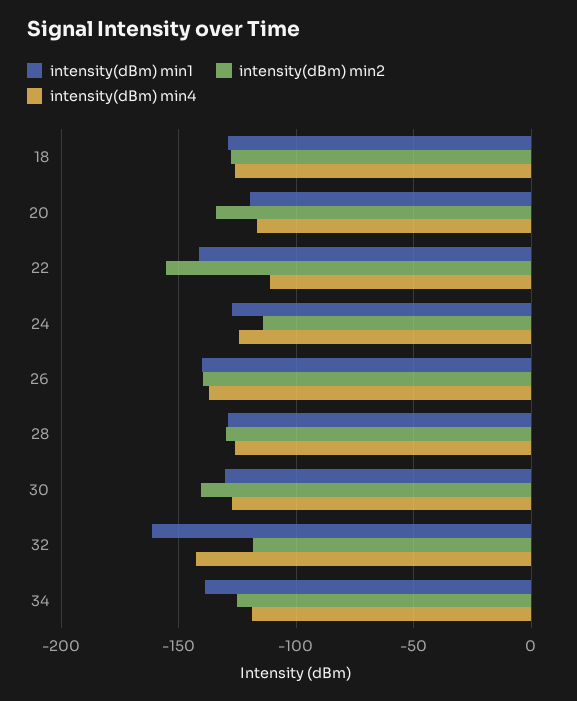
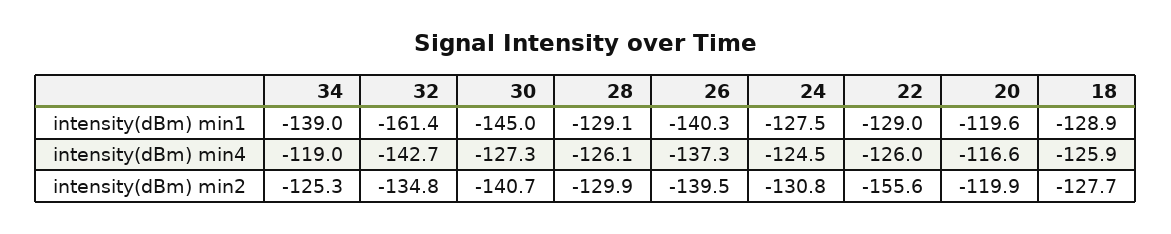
  {
    "intensity(dBm) min1": {
      "18": -128.9,
      "20": -119.6,
-     "22": -140,
+     "22": -129,
      "24": -127.5,
      "26": -140.3,
      "28": -129.1,
-     "30": -130,
+     "30": -145,
      "32": -161.4,
      "34": -139
    },
    "intensity(dBm) min2": {
      "18": -127.7,
-     "20": -135,
+     "20": -119.9,
      "22": -155.6,
-     "24": -115,
+     "24": -130.8,
      "26": -139.5,
      "28": -129.9,
      "30": -140.7,
-     "32": -120,
+     "32": -134.8,
      "34": -125.3
    },
    "intensity(dBm) min4": {
      "18": -125.9,
      "20": -116.6,
-     "22": -110,
+     "22": -126,
      "24": -124.5,
      "26": -137.3,
      "28": -126.1,
      "30": -127.3,
      "32": -142.7,
      "34": -119
    }
  }

